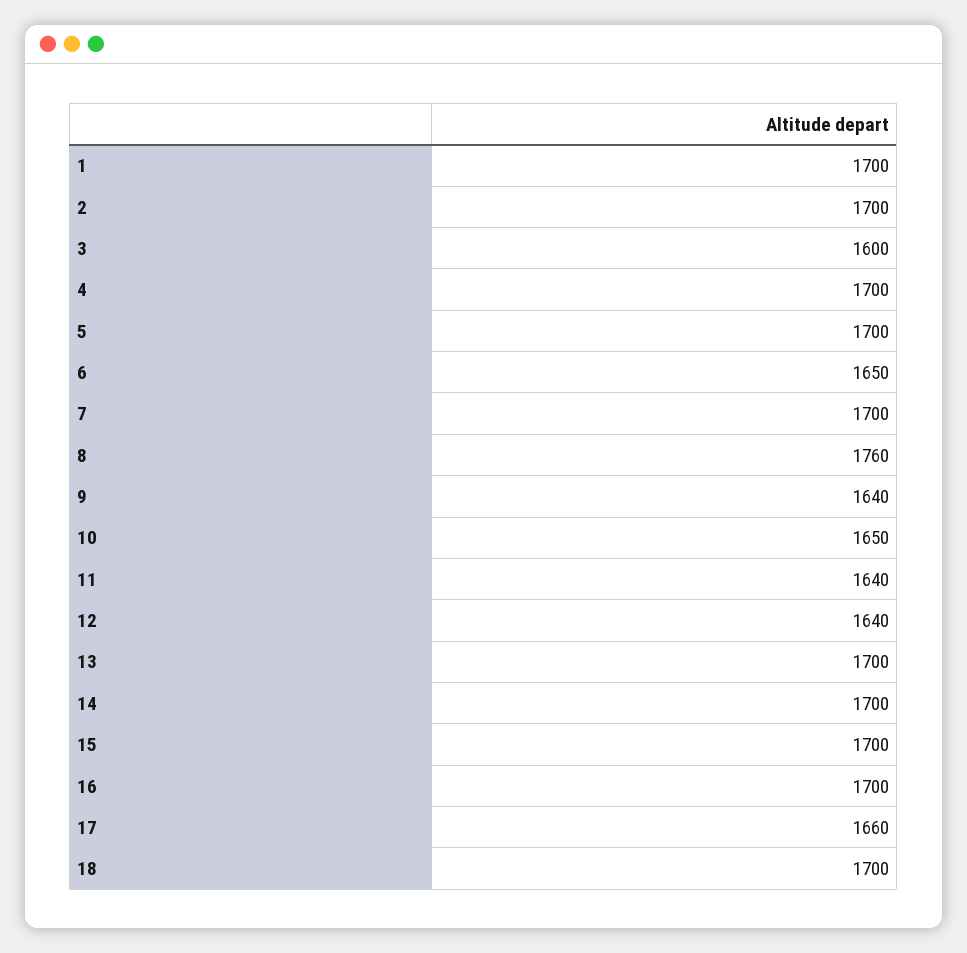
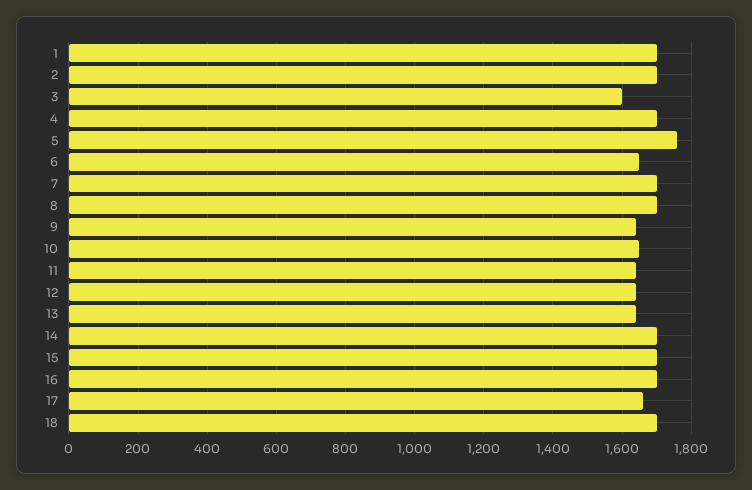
  {
    "1": 1700,
    "2": 1700,
    "3": 1600,
    "4": 1700,
-   "5": 1700,
+   "5": 1760,
    "6": 1650,
    "7": 1700,
-   "8": 1760,
+   "8": 1700,
    "9": 1640,
    "10": 1650,
    "11": 1640,
    "12": 1640,
-   "13": 1700,
+   "13": 1640,
    "14": 1700,
    "15": 1700,
    "16": 1700,
    "17": 1660,
    "18": 1700
  }

